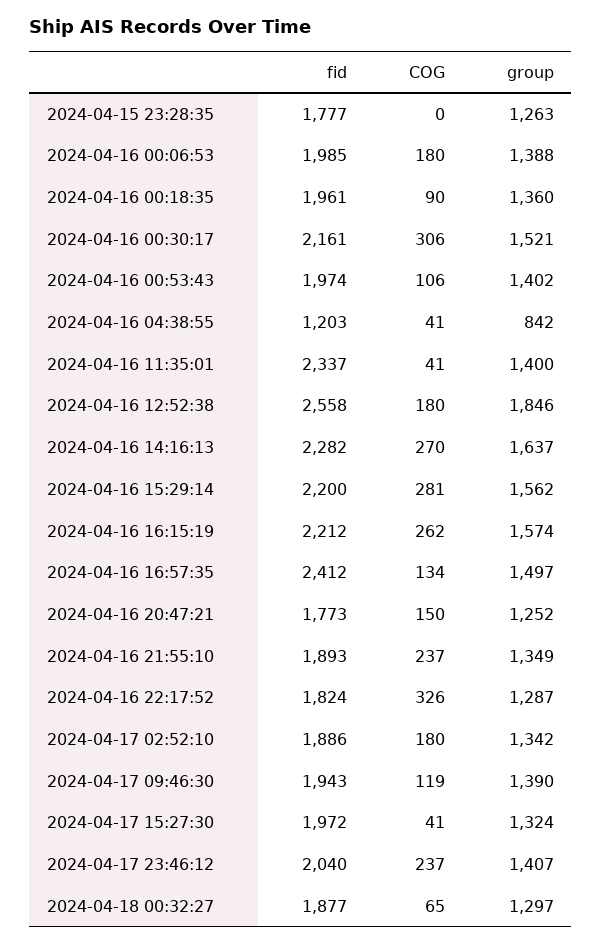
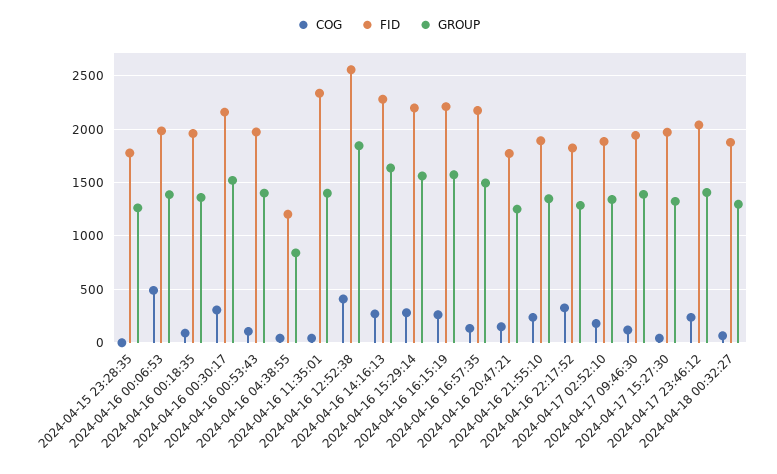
  {
    "fid": {
      "2024-04-15 23:28:35": 1777,
      "2024-04-16 00:06:53": 1985,
      "2024-04-16 00:18:35": 1961,
      "2024-04-16 00:30:17": 2161,
      "2024-04-16 00:53:43": 1974,
      "2024-04-16 04:38:55": 1203,
      "2024-04-16 11:35:01": 2337,
      "2024-04-16 12:52:38": 2558,
      "2024-04-16 14:16:13": 2282,
      "2024-04-16 15:29:14": 2200,
      "2024-04-16 16:15:19": 2212,
-     "2024-04-16 16:57:35": 2412,
+     "2024-04-16 16:57:35": 2200,
      "2024-04-16 20:47:21": 1773,
      "2024-04-16 21:55:10": 1893,
      "2024-04-16 22:17:52": 1824,
      "2024-04-17 02:52:10": 1886,
      "2024-04-17 09:46:30": 1943,
      "2024-04-17 15:27:30": 1972,
      "2024-04-17 23:46:12": 2040,
      "2024-04-18 00:32:27": 1877
    },
    "COG": {
      "2024-04-15 23:28:35": 0,
-     "2024-04-16 00:06:53": 180,
+     "2024-04-16 00:06:53": 500,
      "2024-04-16 00:18:35": 90,
      "2024-04-16 00:30:17": 306,
      "2024-04-16 00:53:43": 106,
      "2024-04-16 04:38:55": 41,
      "2024-04-16 11:35:01": 41,
-     "2024-04-16 12:52:38": 180,
+     "2024-04-16 12:52:38": 400,
      "2024-04-16 14:16:13": 270,
      "2024-04-16 15:29:14": 281,
      "2024-04-16 16:15:19": 262,
      "2024-04-16 16:57:35": 134,
      "2024-04-16 20:47:21": 150,
      "2024-04-16 21:55:10": 237,
      "2024-04-16 22:17:52": 326,
      "2024-04-17 02:52:10": 180,
      "2024-04-17 09:46:30": 119,
      "2024-04-17 15:27:30": 41,
      "2024-04-17 23:46:12": 237,
      "2024-04-18 00:32:27": 65
    },
    "group": {
      "2024-04-15 23:28:35": 1263,
      "2024-04-16 00:06:53": 1388,
      "2024-04-16 00:18:35": 1360,
      "2024-04-16 00:30:17": 1521,
      "2024-04-16 00:53:43": 1402,
      "2024-04-16 04:38:55": 842,
      "2024-04-16 11:35:01": 1400,
      "2024-04-16 12:52:38": 1846,
      "2024-04-16 14:16:13": 1637,
      "2024-04-16 15:29:14": 1562,
      "2024-04-16 16:15:19": 1574,
      "2024-04-16 16:57:35": 1497,
      "2024-04-16 20:47:21": 1252,
      "2024-04-16 21:55:10": 1349,
      "2024-04-16 22:17:52": 1287,
      "2024-04-17 02:52:10": 1342,
      "2024-04-17 09:46:30": 1390,
      "2024-04-17 15:27:30": 1324,
      "2024-04-17 23:46:12": 1407,
      "2024-04-18 00:32:27": 1297
    }
  }

